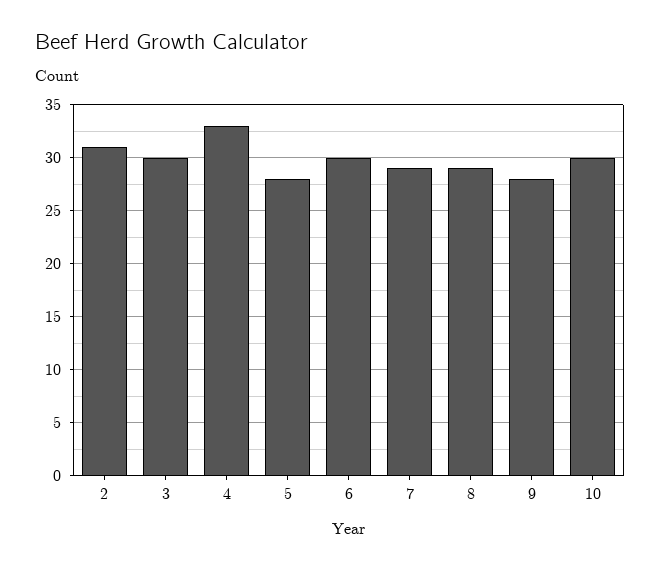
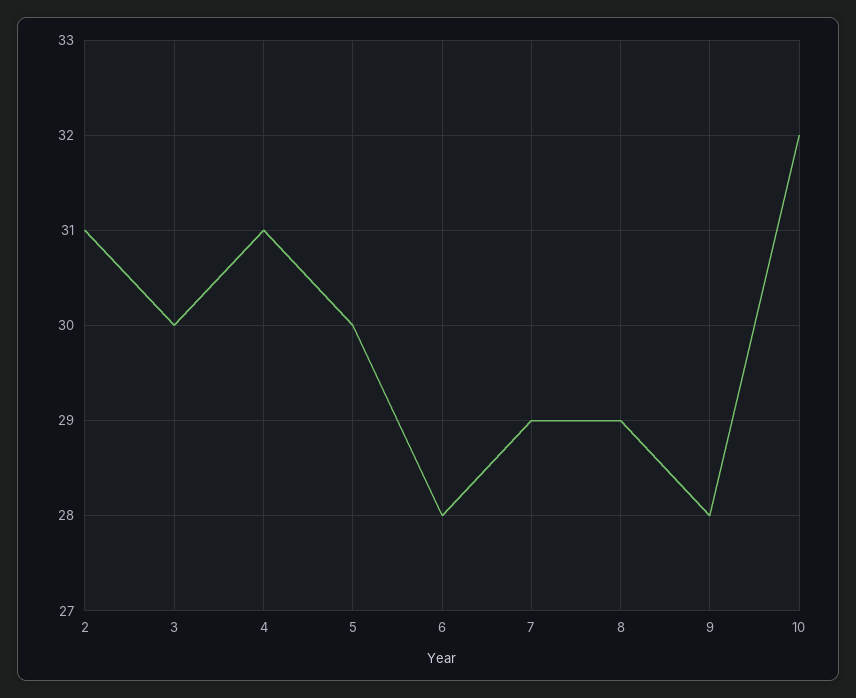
  {
    "2": 31,
    "3": 30,
-   "4": 33,
+   "4": 31,
-   "5": 28,
+   "5": 30,
-   "6": 30,
+   "6": 28,
    "7": 29,
    "8": 29,
    "9": 28,
-   "10": 30
+   "10": 32
  }

